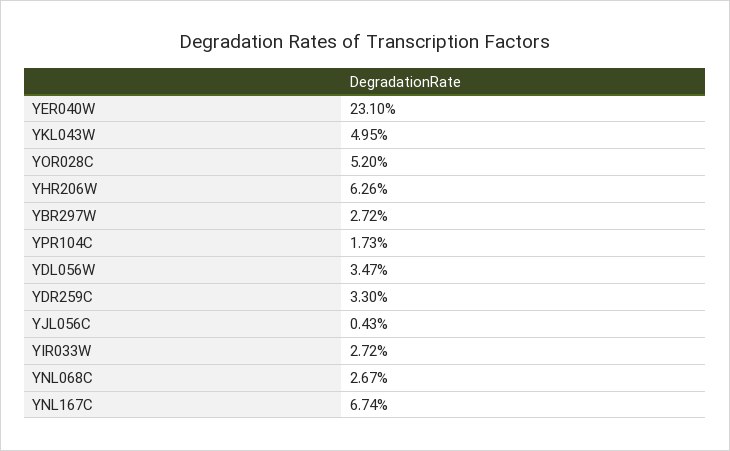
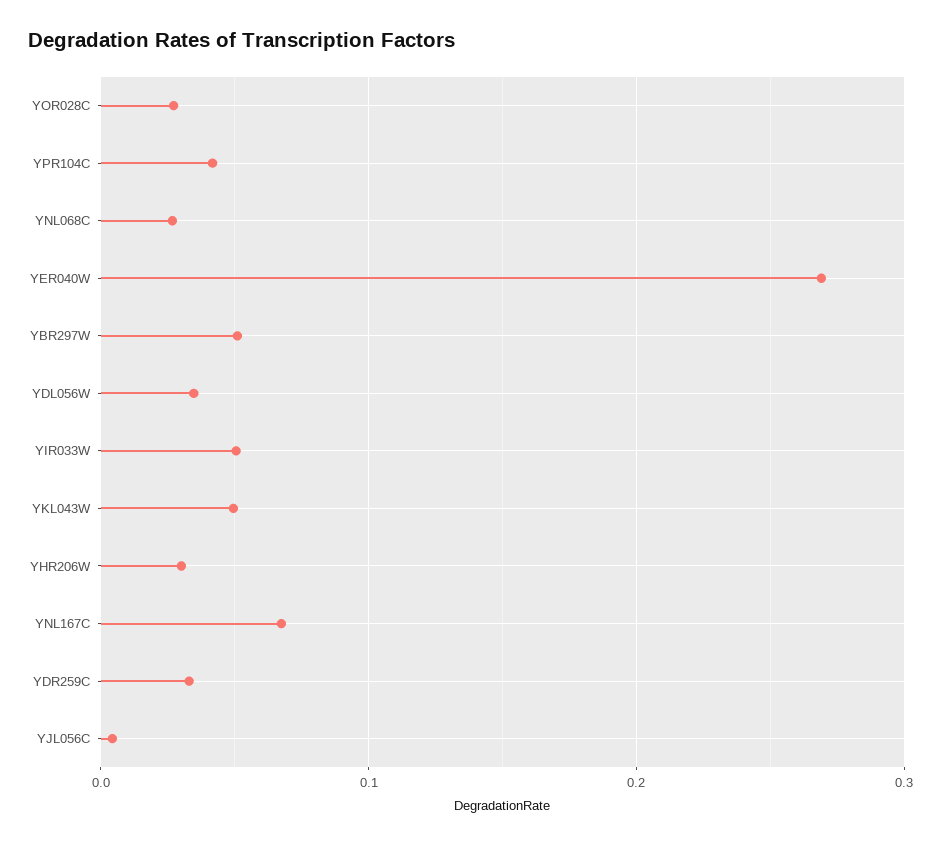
  {
-   "YER040W": 0.231,
+   "YER040W": 0.27,
    "YKL043W": 0.0495,
-   "YOR028C": 0.052,
+   "YOR028C": 0.03,
-   "YHR206W": 0.0626,
+   "YHR206W": 0.03,
-   "YBR297W": 0.0272,
+   "YBR297W": 0.05,
-   "YPR104C": 0.0173,
+   "YPR104C": 0.04,
    "YDL056W": 0.0347,
    "YDR259C": 0.033,
    "YJL056C": 0.0043,
-   "YIR033W": 0.0272,
+   "YIR033W": 0.05,
    "YNL068C": 0.0267,
    "YNL167C": 0.0674
  }

